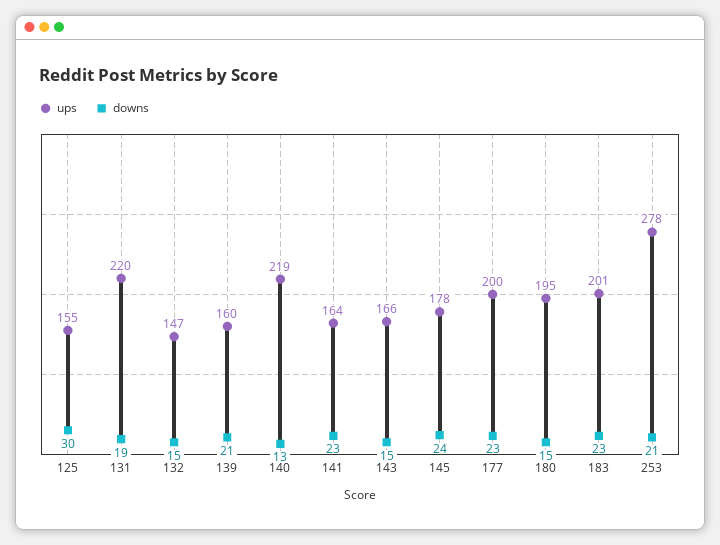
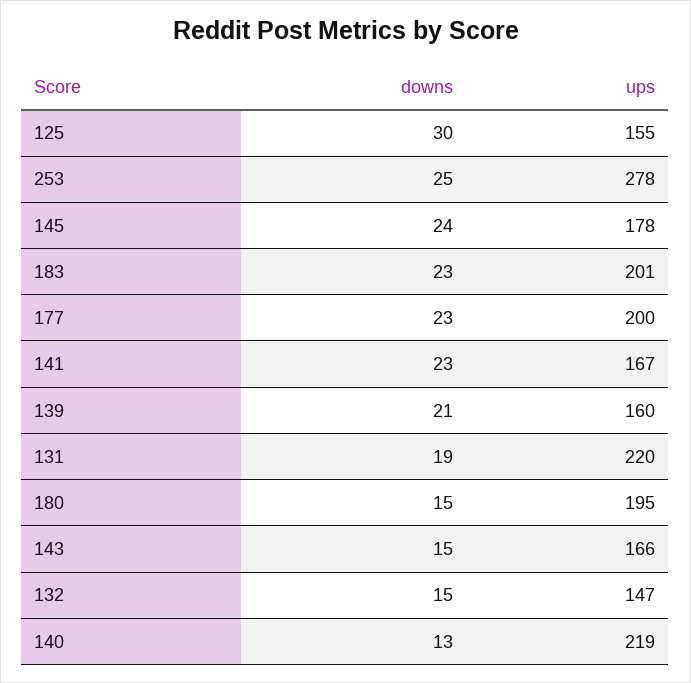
  {
    "ups": {
      "125": 155,
      "131": 220,
      "132": 147,
      "139": 160,
      "140": 219,
-     "141": 164,
+     "141": 167,
      "143": 166,
      "145": 178,
      "177": 200,
      "180": 195,
      "183": 201,
      "253": 278
    },
    "downs": {
      "125": 30,
      "131": 19,
      "132": 15,
      "139": 21,
      "140": 13,
      "141": 23,
      "143": 15,
      "145": 24,
      "177": 23,
      "180": 15,
      "183": 23,
-     "253": 21
+     "253": 25
    }
  }

